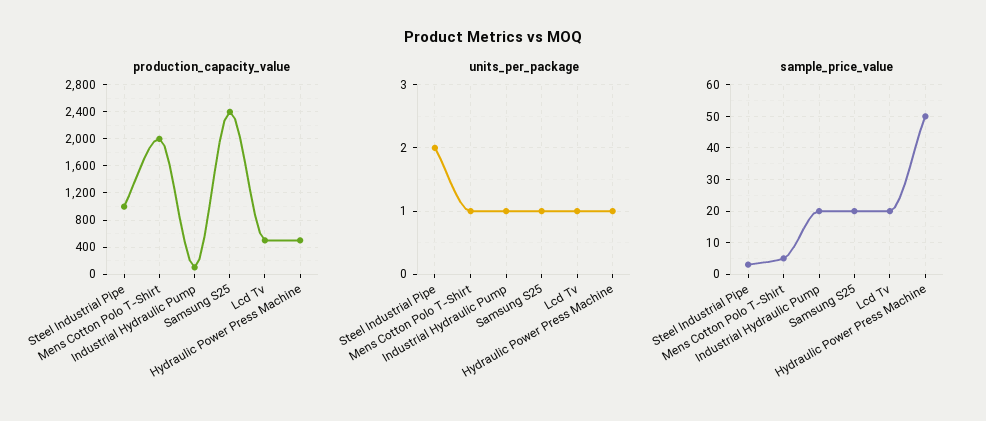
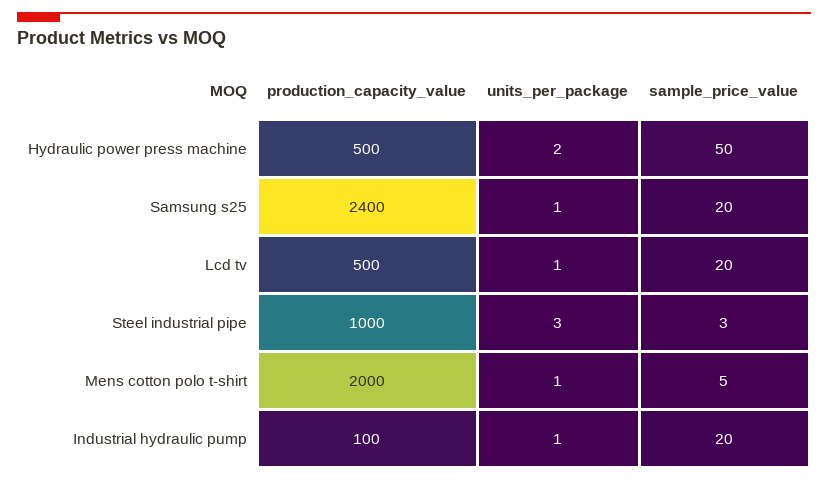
  {
    "production_capacity_value": {
      "Steel Industrial Pipe": 1000,
      "Mens Cotton Polo T-Shirt": 2000,
      "Industrial Hydraulic Pump": 100,
      "Samsung S25": 2400,
      "Lcd Tv": 500,
      "Hydraulic Power Press Machine": 500
    },
    "units_per_package": {
-     "Steel Industrial Pipe": 2,
+     "Steel Industrial Pipe": 3,
      "Mens Cotton Polo T-Shirt": 1,
      "Industrial Hydraulic Pump": 1,
      "Samsung S25": 1,
      "Lcd Tv": 1,
-     "Hydraulic Power Press Machine": 1
+     "Hydraulic Power Press Machine": 2
    },
    "sample_price_value": {
      "Steel Industrial Pipe": 3,
      "Mens Cotton Polo T-Shirt": 5,
      "Industrial Hydraulic Pump": 20,
      "Samsung S25": 20,
      "Lcd Tv": 20,
      "Hydraulic Power Press Machine": 50
    }
  }

